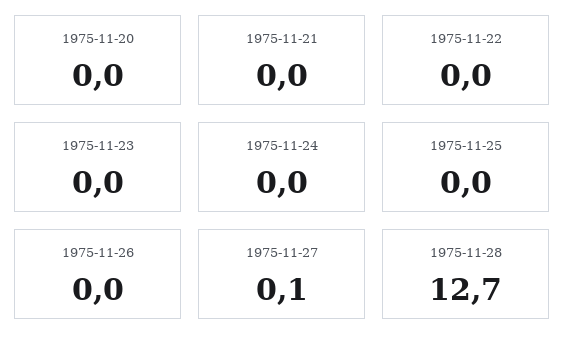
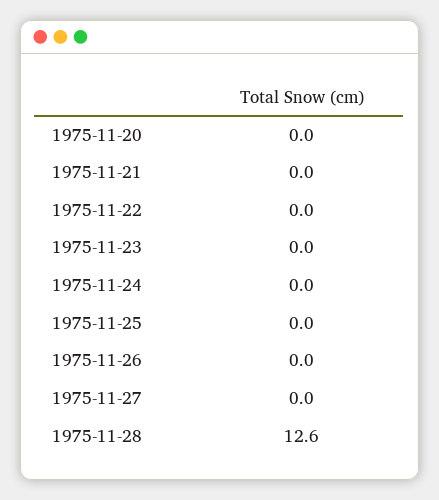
  {
    "1975-11-20": 0,
    "1975-11-21": 0,
    "1975-11-22": 0,
    "1975-11-23": 0,
    "1975-11-24": 0,
    "1975-11-25": 0,
    "1975-11-26": 0,
-   "1975-11-27": 0.1,
+   "1975-11-27": 0,
-   "1975-11-28": 12.7
+   "1975-11-28": 12.6
  }

